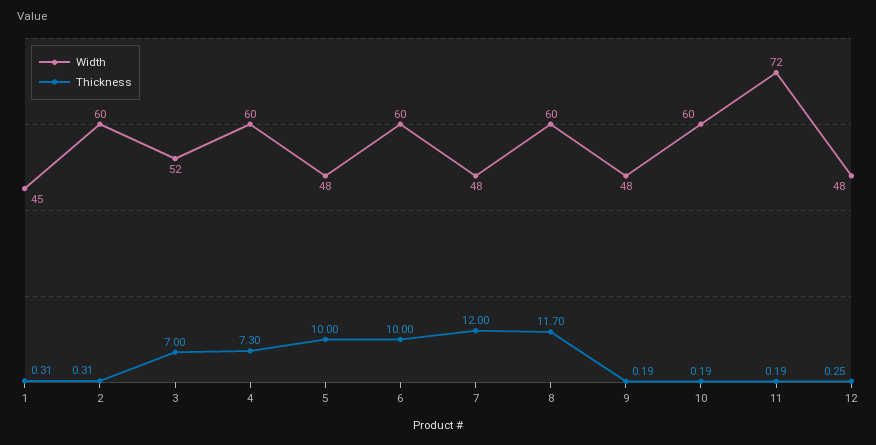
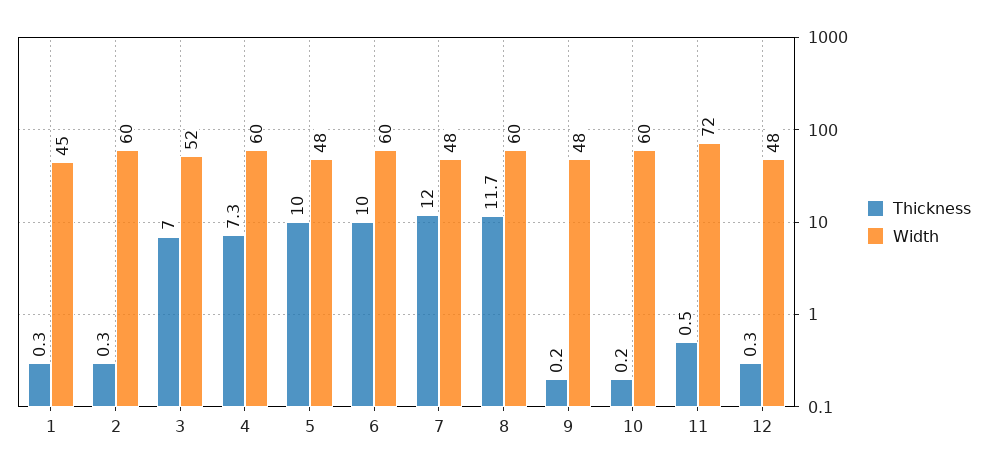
  {
    "Width": {
      "1": 45,
      "2": 60,
      "3": 52,
      "4": 60,
      "5": 48,
      "6": 60,
      "7": 48,
      "8": 60,
      "9": 48,
      "10": 60,
      "11": 72,
      "12": 48
    },
    "Thickness": {
      "1": 0.31,
      "2": 0.31,
      "3": 7,
      "4": 7.3,
      "5": 10,
      "6": 10,
      "7": 12,
      "8": 11.7,
      "9": 0.19,
      "10": 0.19,
-     "11": 0.19,
+     "11": 0.5,
      "12": 0.25
    }
  }

